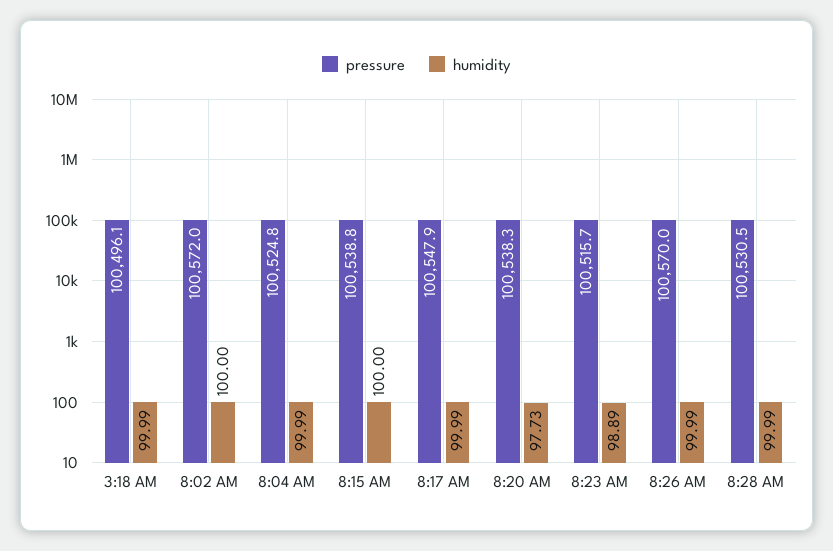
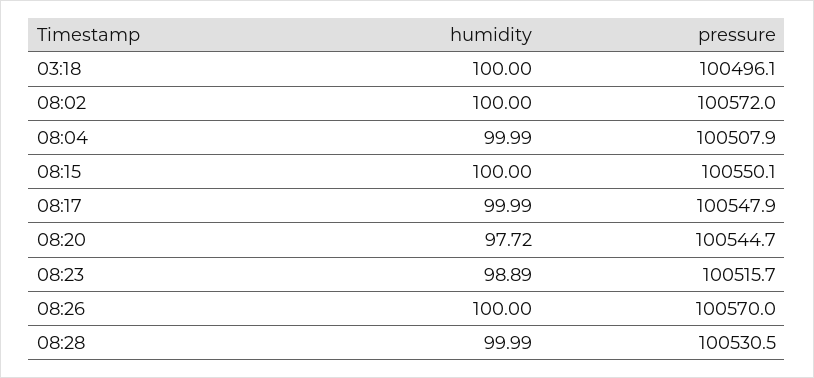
  {
    "pressure": {
      "3:18 AM": 100496.1,
      "8:02 AM": 100572,
-     "8:04 AM": 100524.8,
+     "8:04 AM": 100507.9,
-     "8:15 AM": 100538.8,
+     "8:15 AM": 100550.1,
      "8:17 AM": 100547.9,
-     "8:20 AM": 100538.3,
+     "8:20 AM": 100544.7,
      "8:23 AM": 100515.7,
      "8:26 AM": 100570,
      "8:28 AM": 100530.5
    },
    "humidity": {
-     "3:18 AM": 99.99,
+     "3:18 AM": 100,
      "8:02 AM": 100,
      "8:04 AM": 99.99,
      "8:15 AM": 100,
      "8:17 AM": 99.99,
-     "8:20 AM": 97.73,
+     "8:20 AM": 97.72,
      "8:23 AM": 98.89,
-     "8:26 AM": 99.99,
+     "8:26 AM": 100,
      "8:28 AM": 99.99
    }
  }

